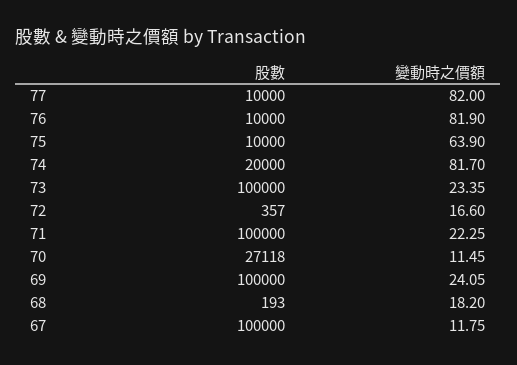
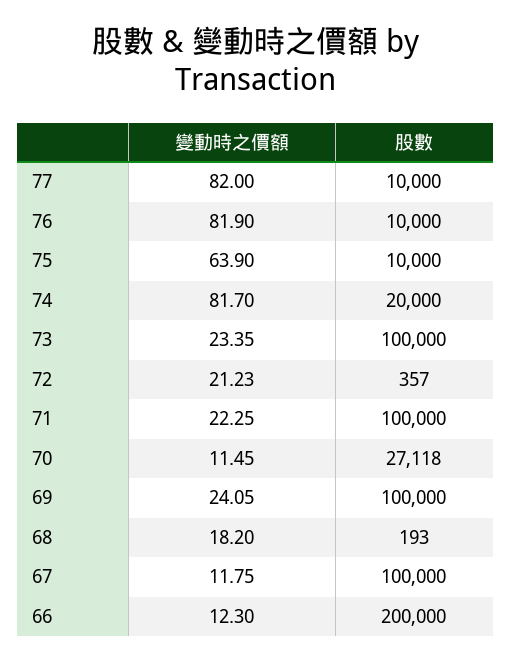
  {
    "股數": {
      "77": 10000,
      "76": 10000,
      "75": 10000,
      "74": 20000,
      "73": 100000,
      "72": 357,
      "71": 100000,
      "70": 27118,
      "69": 100000,
      "68": 193,
-     "67": 100000
+     "67": 100000,
+     "66": 200000
    },
    "變動時之價額": {
      "77": 82,
      "76": 81.9,
      "75": 63.9,
      "74": 81.7,
      "73": 23.35,
-     "72": 16.6,
+     "72": 21.23,
      "71": 22.25,
      "70": 11.45,
      "69": 24.05,
      "68": 18.2,
-     "67": 11.75
+     "67": 11.75,
+     "66": 12.3
    }
  }

